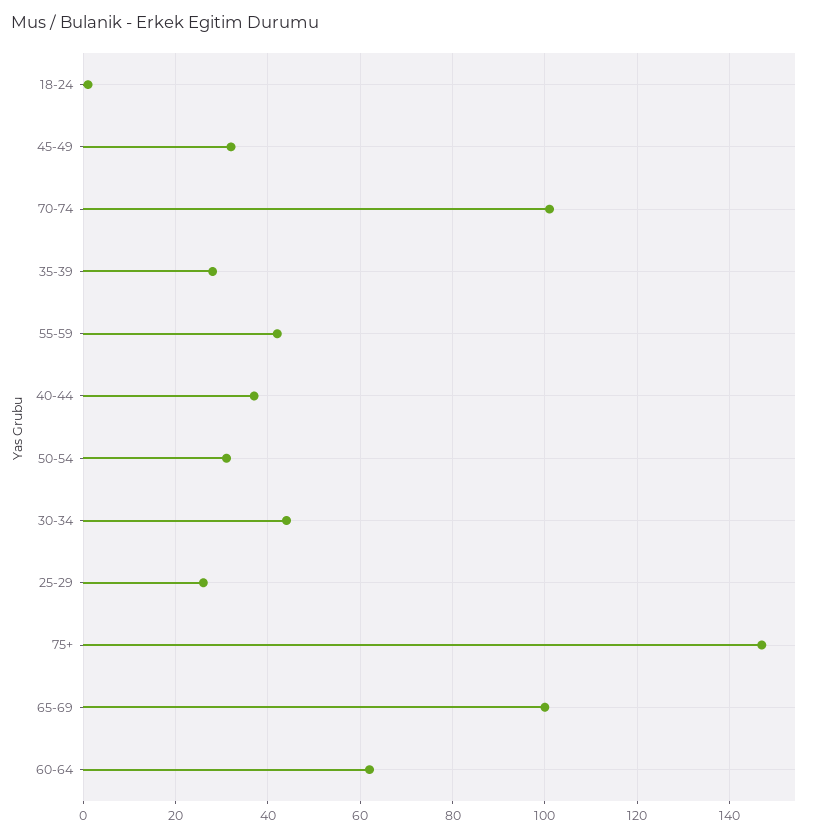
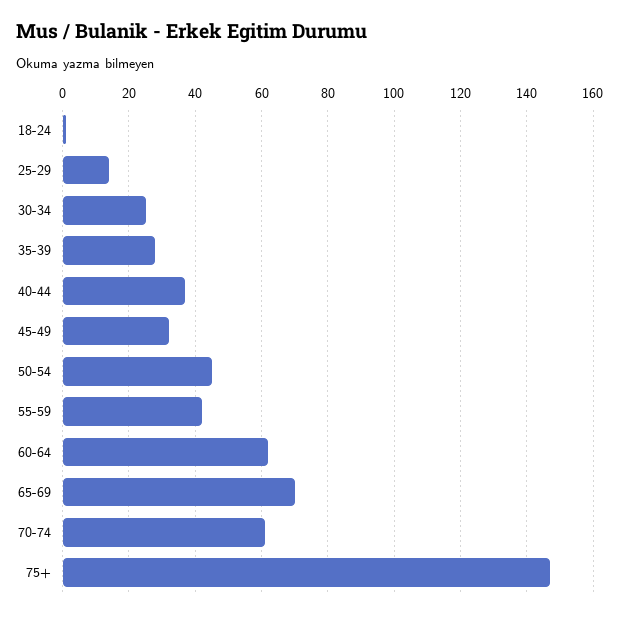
  {
    "18-24": 0,
    "45-49": 30,
-   "70-74": 100,
+   "70-74": 60,
    "35-39": 30,
    "55-59": 40,
    "40-44": 35,
-   "50-54": 30,
+   "50-54": 45,
-   "30-34": 45,
+   "30-34": 25,
-   "25-29": 25,
+   "25-29": 15,
    "75+": 145,
-   "65-69": 100,
+   "65-69": 70,
    "60-64": 60
  }

